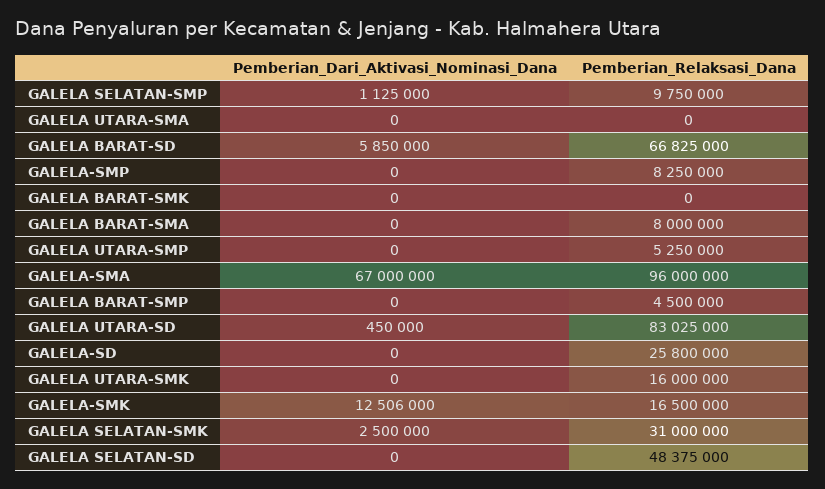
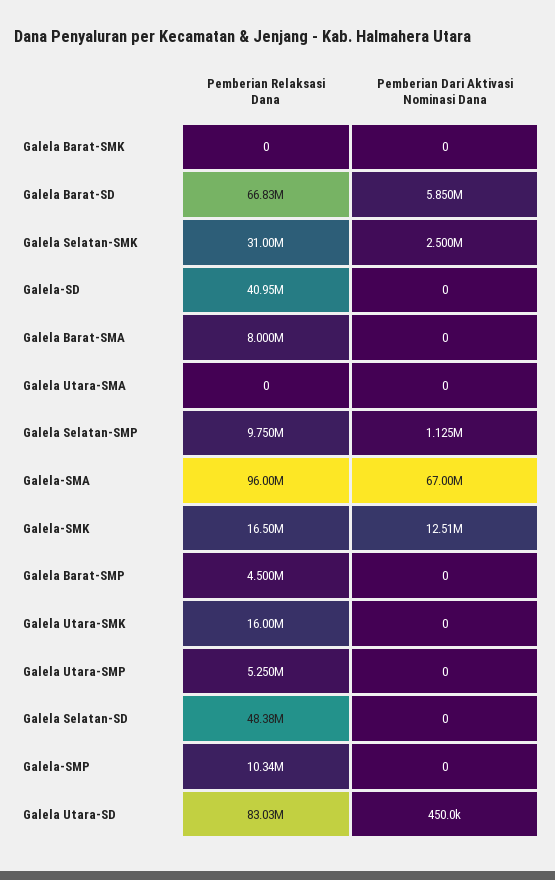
  {
    "Pemberian_Dari_Aktivasi_Nominasi_Dana": {
      "GALELA SELATAN-SMP": 1125000,
      "GALELA UTARA-SMA": 0,
      "GALELA BARAT-SD": 5850000,
      "GALELA-SMP": 0,
      "GALELA BARAT-SMK": 0,
      "GALELA BARAT-SMA": 0,
      "GALELA UTARA-SMP": 0,
      "GALELA-SMA": 67000000,
      "GALELA BARAT-SMP": 0,
      "GALELA UTARA-SD": 450000,
      "GALELA-SD": 0,
      "GALELA UTARA-SMK": 0,
      "GALELA-SMK": 12506000,
      "GALELA SELATAN-SMK": 2500000,
      "GALELA SELATAN-SD": 0
    },
    "Pemberian_Relaksasi_Dana": {
      "GALELA SELATAN-SMP": 9750000,
      "GALELA UTARA-SMA": 0,
      "GALELA BARAT-SD": 66825000,
-     "GALELA-SMP": 8250000,
+     "GALELA-SMP": 10340000,
      "GALELA BARAT-SMK": 0,
      "GALELA BARAT-SMA": 8000000,
      "GALELA UTARA-SMP": 5250000,
      "GALELA-SMA": 96000000,
      "GALELA BARAT-SMP": 4500000,
      "GALELA UTARA-SD": 83025000,
-     "GALELA-SD": 25800000,
+     "GALELA-SD": 40950000,
      "GALELA UTARA-SMK": 16000000,
      "GALELA-SMK": 16500000,
      "GALELA SELATAN-SMK": 31000000,
      "GALELA SELATAN-SD": 48375000
    }
  }

